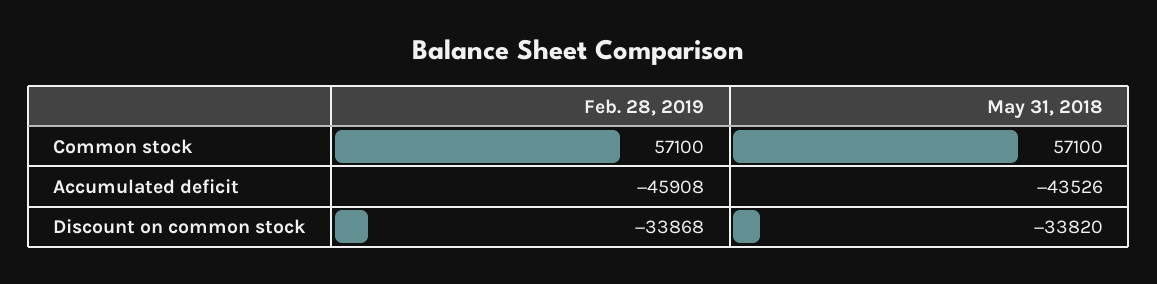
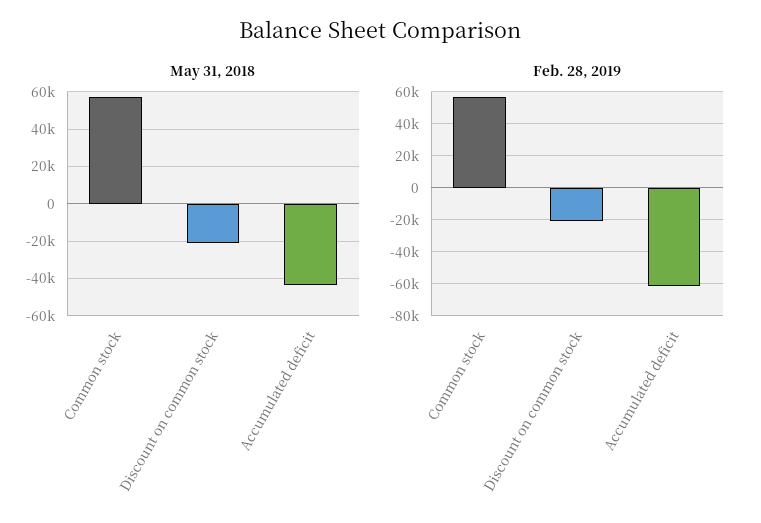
  {
    "Feb. 28, 2019": {
      "Common stock": 57100,
-     "Accumulated deficit": -45908,
+     "Accumulated deficit": -60000,
-     "Discount on common stock": -33868
+     "Discount on common stock": -20000
    },
    "May 31, 2018": {
      "Common stock": 57100,
      "Accumulated deficit": -43526,
-     "Discount on common stock": -33820
+     "Discount on common stock": -20000
    }
  }

